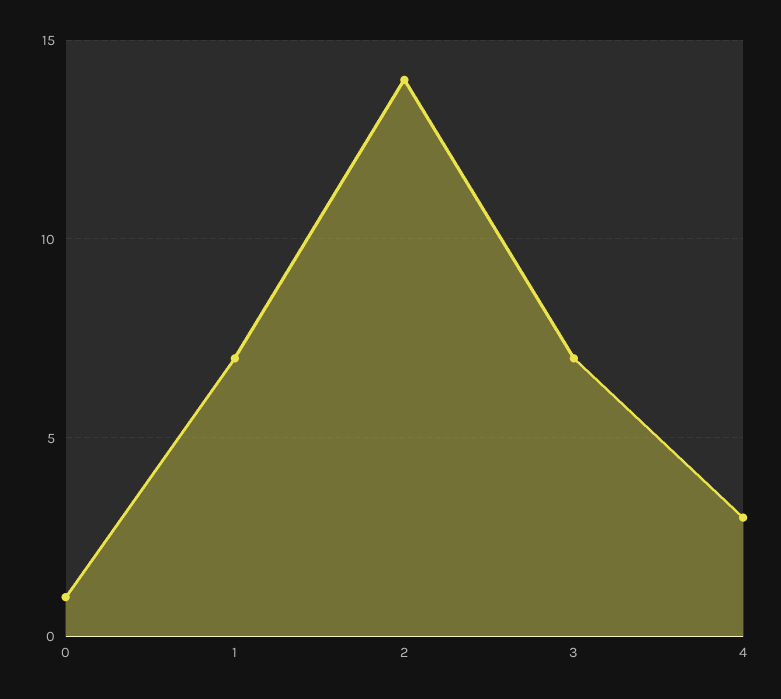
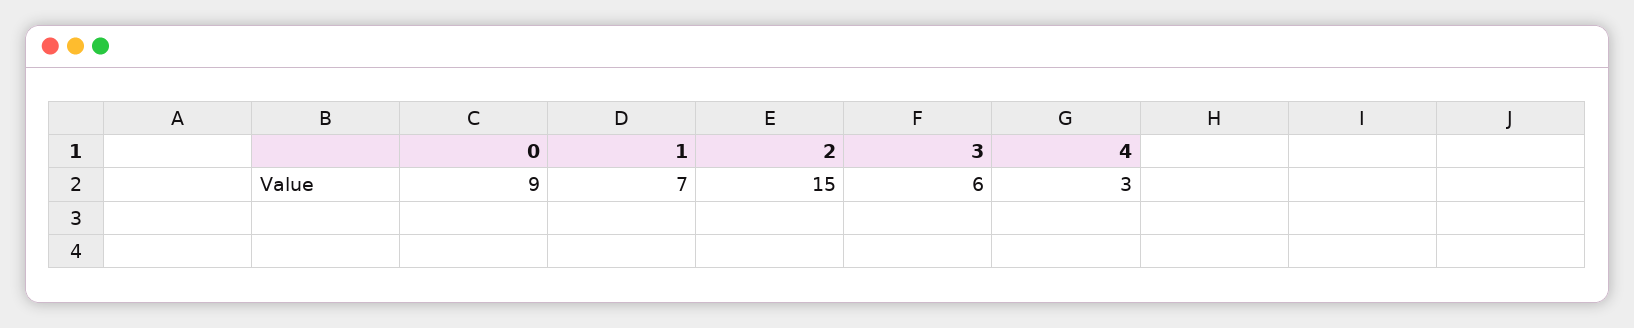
  {
-   "0": 1,
+   "0": 9,
    "1": 7,
-   "2": 14,
+   "2": 15,
-   "3": 7,
+   "3": 6,
    "4": 3
  }

